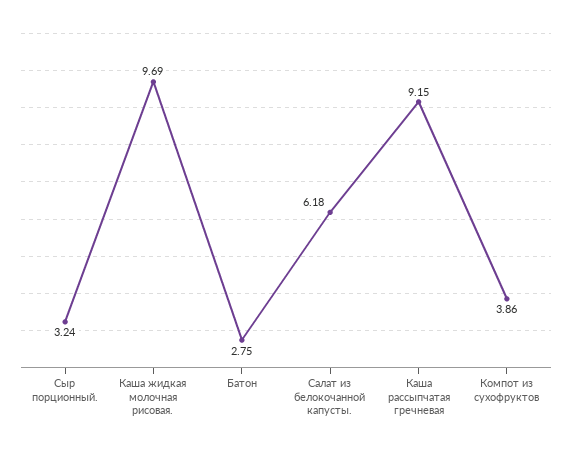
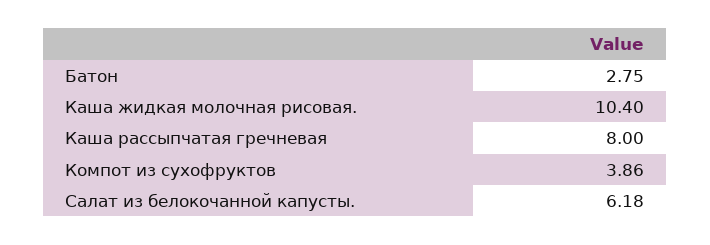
  {
-   "Сыр порционный.": 3.24,
-   "Каша жидкая молочная рисовая.": 9.69,
+   "Каша жидкая молочная рисовая.": 10.4,
    "Батон": 2.75,
    "Салат из белокочанной капусты.": 6.18,
-   "Каша рассыпчатая гречневая": 9.15,
+   "Каша рассыпчатая гречневая": 8,
    "Компот из сухофруктов": 3.86
  }

